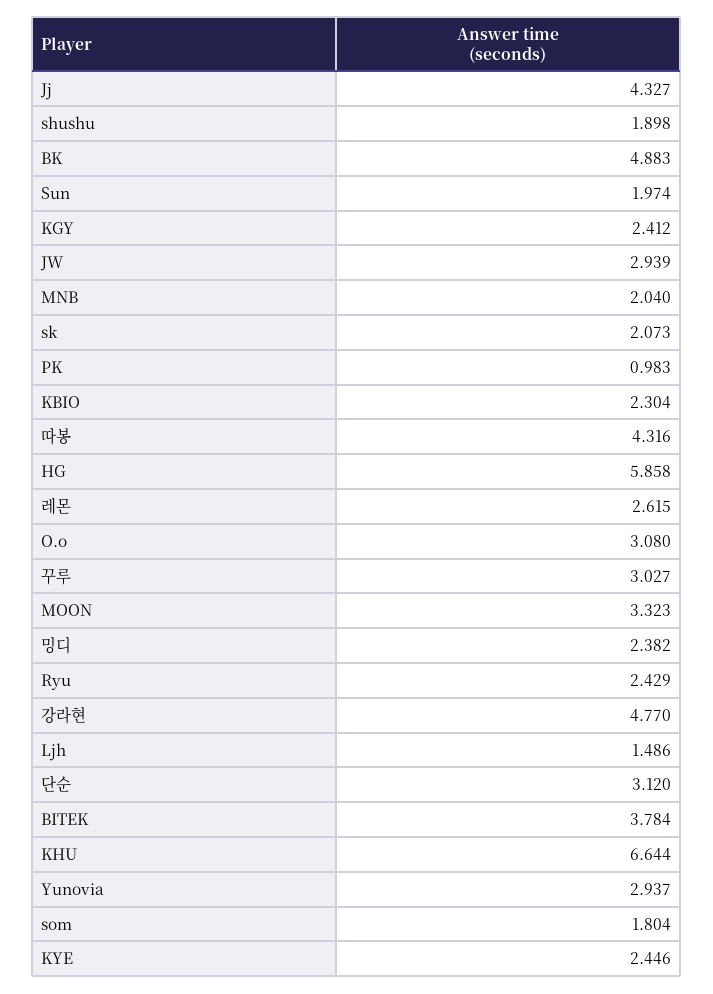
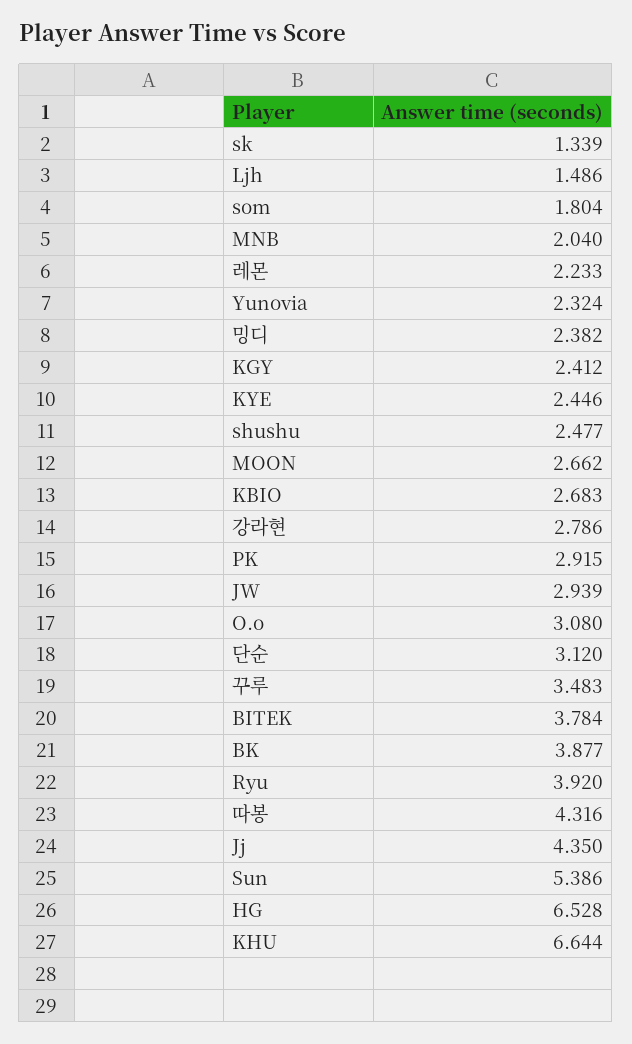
  {
-   "Jj": 4.327,
+   "Jj": 4.35,
-   "shushu": 1.898,
+   "shushu": 2.477,
-   "BK": 4.883,
+   "BK": 3.877,
-   "Sun": 1.974,
+   "Sun": 5.386,
    "KGY": 2.412,
    "JW": 2.939,
    "MNB": 2.04,
-   "sk": 2.073,
+   "sk": 1.339,
-   "PK": 0.983,
+   "PK": 2.915,
-   "KBIO": 2.304,
+   "KBIO": 2.683,
    "따봉": 4.316,
-   "HG": 5.858,
+   "HG": 6.528,
-   "레몬": 2.615,
+   "레몬": 2.233,
    "O.o": 3.08,
-   "꾸루": 3.027,
+   "꾸루": 3.483,
-   "MOON": 3.323,
+   "MOON": 2.662,
    "밍디": 2.382,
-   "Ryu": 2.429,
+   "Ryu": 3.92,
-   "강라현": 4.77,
+   "강라현": 2.786,
    "Ljh": 1.486,
    "단순": 3.12,
    "BITEK": 3.784,
    "KHU": 6.644,
-   "Yunovia": 2.937,
+   "Yunovia": 2.324,
    "som": 1.804,
    "KYE": 2.446
  }

